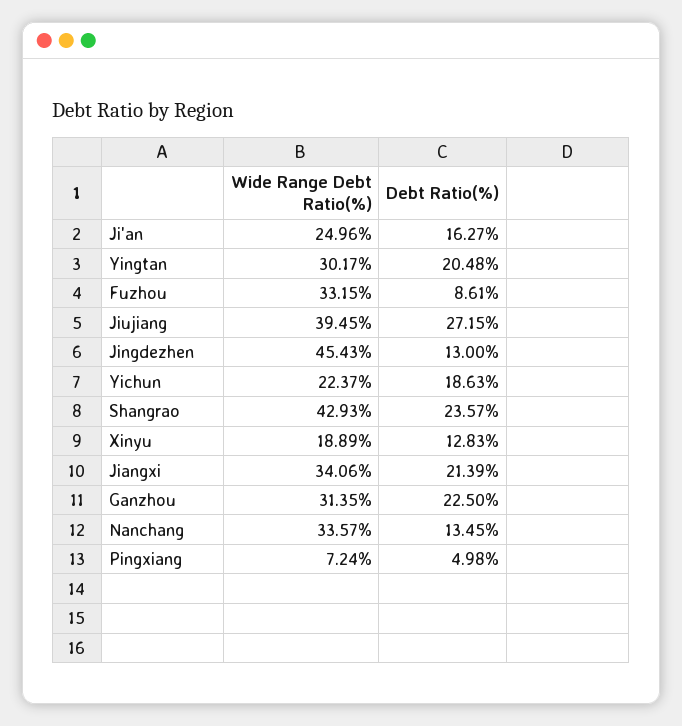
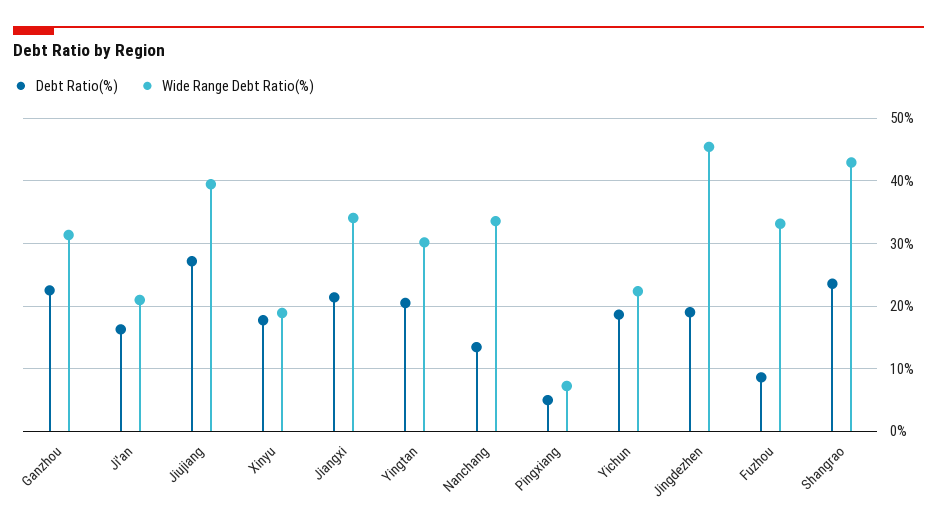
  {
    "Wide Range Debt Ratio(%)": {
-     "Ji'an": 24.96,
+     "Ji'an": 21,
      "Yingtan": 30.17,
      "Fuzhou": 33.15,
      "Jiujiang": 39.45,
      "Jingdezhen": 45.43,
      "Yichun": 22.37,
      "Shangrao": 42.93,
      "Xinyu": 18.89,
      "Jiangxi": 34.06,
      "Ganzhou": 31.35,
      "Nanchang": 33.57,
      "Pingxiang": 7.24
    },
    "Debt Ratio(%)": {
      "Ji'an": 16.27,
      "Yingtan": 20.48,
      "Fuzhou": 8.61,
      "Jiujiang": 27.15,
-     "Jingdezhen": 13,
+     "Jingdezhen": 19,
      "Yichun": 18.63,
      "Shangrao": 23.57,
-     "Xinyu": 12.83,
+     "Xinyu": 18,
      "Jiangxi": 21.39,
      "Ganzhou": 22.5,
      "Nanchang": 13.45,
      "Pingxiang": 4.98
    }
  }

